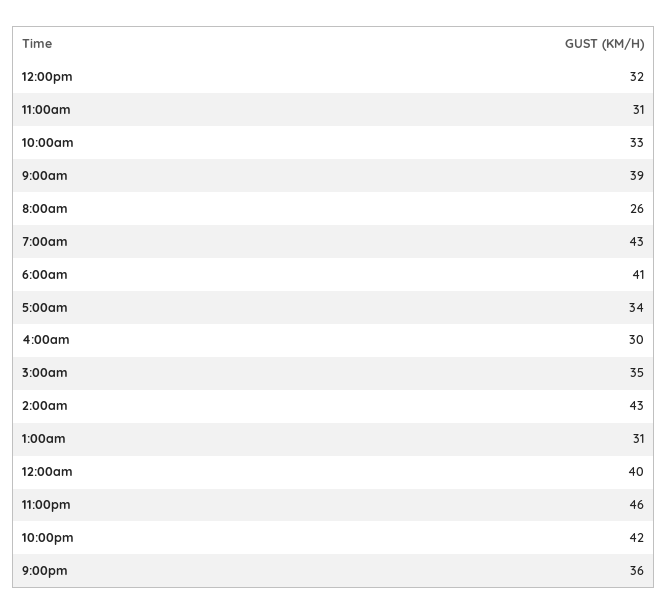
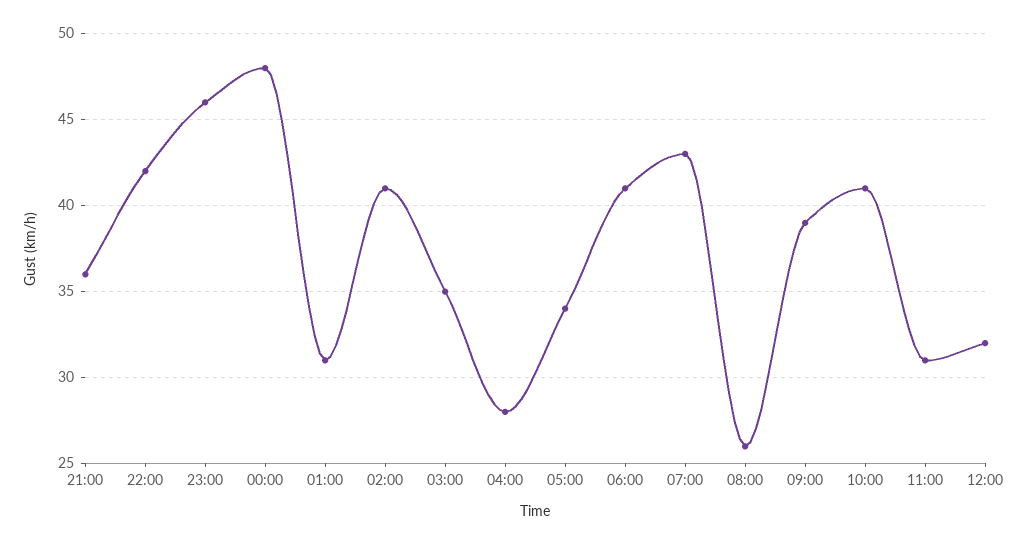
  {
    "12:00pm": 32,
    "11:00am": 31,
-   "10:00am": 33,
+   "10:00am": 41,
    "9:00am": 39,
    "8:00am": 26,
    "7:00am": 43,
    "6:00am": 41,
    "5:00am": 34,
-   "4:00am": 30,
+   "4:00am": 28,
    "3:00am": 35,
-   "2:00am": 43,
+   "2:00am": 41,
    "1:00am": 31,
-   "12:00am": 40,
+   "12:00am": 48,
    "11:00pm": 46,
    "10:00pm": 42,
    "9:00pm": 36
  }

